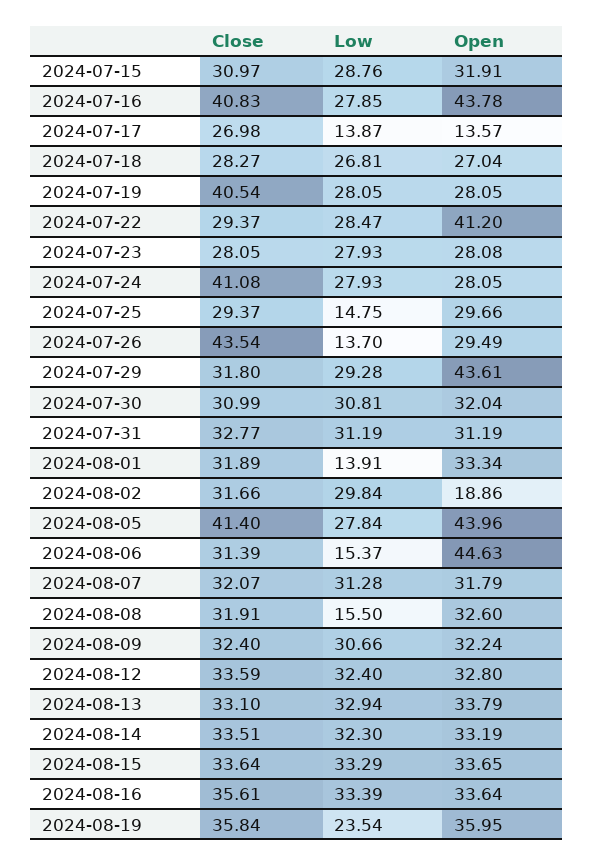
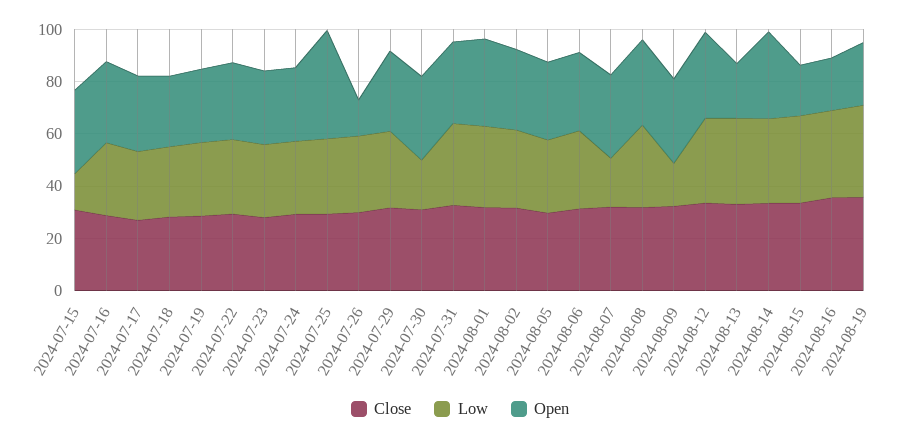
  {
    "Close": {
      "2024-07-15": 30.97,
-     "2024-07-16": 40.83,
+     "2024-07-16": 30,
      "2024-07-17": 26.98,
      "2024-07-18": 28.27,
-     "2024-07-19": 40.54,
+     "2024-07-19": 30,
      "2024-07-22": 29.37,
      "2024-07-23": 28.05,
-     "2024-07-24": 41.08,
+     "2024-07-24": 30,
      "2024-07-25": 29.37,
-     "2024-07-26": 43.54,
+     "2024-07-26": 30,
      "2024-07-29": 31.8,
      "2024-07-30": 30.99,
      "2024-07-31": 32.77,
      "2024-08-01": 31.89,
      "2024-08-02": 31.66,
-     "2024-08-05": 41.4,
+     "2024-08-05": 30,
      "2024-08-06": 31.39,
      "2024-08-07": 32.07,
      "2024-08-08": 31.91,
      "2024-08-09": 32.4,
      "2024-08-12": 33.59,
      "2024-08-13": 33.1,
      "2024-08-14": 33.51,
      "2024-08-15": 33.64,
      "2024-08-16": 35.61,
      "2024-08-19": 35.84
    },
    "Low": {
-     "2024-07-15": 28.76,
+     "2024-07-15": 15,
      "2024-07-16": 27.85,
-     "2024-07-17": 13.87,
+     "2024-07-17": 25,
      "2024-07-18": 26.81,
      "2024-07-19": 28.05,
      "2024-07-22": 28.47,
      "2024-07-23": 27.93,
      "2024-07-24": 27.93,
-     "2024-07-25": 14.75,
+     "2024-07-25": 30,
-     "2024-07-26": 13.7,
+     "2024-07-26": 30,
      "2024-07-29": 29.28,
-     "2024-07-30": 30.81,
+     "2024-07-30": 20,
      "2024-07-31": 31.19,
-     "2024-08-01": 13.91,
+     "2024-08-01": 30,
      "2024-08-02": 29.84,
      "2024-08-05": 27.84,
-     "2024-08-06": 15.37,
+     "2024-08-06": 30,
-     "2024-08-07": 31.28,
+     "2024-08-07": 20,
-     "2024-08-08": 15.5,
+     "2024-08-08": 30,
-     "2024-08-09": 30.66,
+     "2024-08-09": 15,
      "2024-08-12": 32.4,
      "2024-08-13": 32.94,
      "2024-08-14": 32.3,
      "2024-08-15": 33.29,
      "2024-08-16": 33.39,
-     "2024-08-19": 23.54
+     "2024-08-19": 35
    },
    "Open": {
      "2024-07-15": 31.91,
-     "2024-07-16": 43.78,
+     "2024-07-16": 30,
-     "2024-07-17": 13.57,
+     "2024-07-17": 30,
      "2024-07-18": 27.04,
      "2024-07-19": 28.05,
-     "2024-07-22": 41.2,
+     "2024-07-22": 30,
      "2024-07-23": 28.08,
      "2024-07-24": 28.05,
-     "2024-07-25": 29.66,
+     "2024-07-25": 40,
-     "2024-07-26": 29.49,
+     "2024-07-26": 15,
-     "2024-07-29": 43.61,
+     "2024-07-29": 30,
      "2024-07-30": 32.04,
      "2024-07-31": 31.19,
      "2024-08-01": 33.34,
-     "2024-08-02": 18.86,
+     "2024-08-02": 30,
-     "2024-08-05": 43.96,
+     "2024-08-05": 30,
-     "2024-08-06": 44.63,
+     "2024-08-06": 30,
      "2024-08-07": 31.79,
      "2024-08-08": 32.6,
      "2024-08-09": 32.24,
      "2024-08-12": 32.8,
-     "2024-08-13": 33.79,
+     "2024-08-13": 20,
      "2024-08-14": 33.19,
-     "2024-08-15": 33.65,
+     "2024-08-15": 20,
-     "2024-08-16": 33.64,
+     "2024-08-16": 20,
-     "2024-08-19": 35.95
+     "2024-08-19": 25
    }
  }

